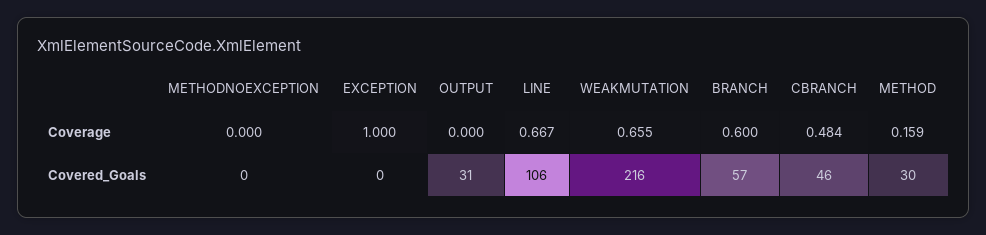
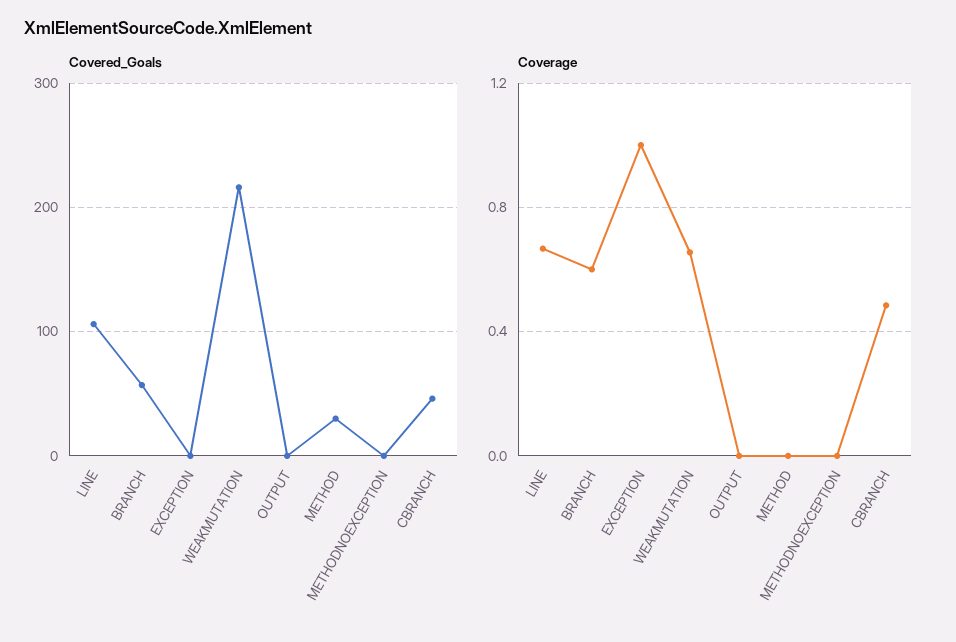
  {
    "Coverage": {
      "METHODNOEXCEPTION": 0,
      "EXCEPTION": 1,
      "OUTPUT": 0,
      "LINE": 0.667,
      "WEAKMUTATION": 0.655,
      "BRANCH": 0.6,
      "CBRANCH": 0.484,
-     "METHOD": 0.159
+     "METHOD": 0
    },
    "Covered_Goals": {
      "METHODNOEXCEPTION": 0,
      "EXCEPTION": 0,
-     "OUTPUT": 31,
+     "OUTPUT": 0,
      "LINE": 106,
      "WEAKMUTATION": 216,
      "BRANCH": 57,
      "CBRANCH": 46,
      "METHOD": 30
    }
  }

